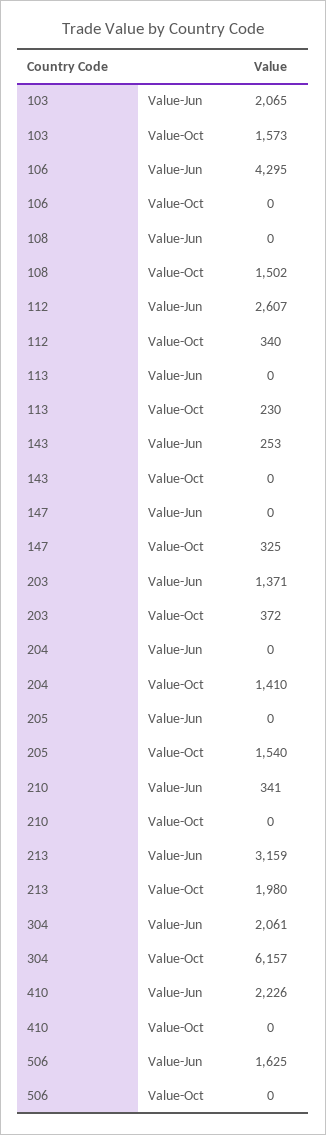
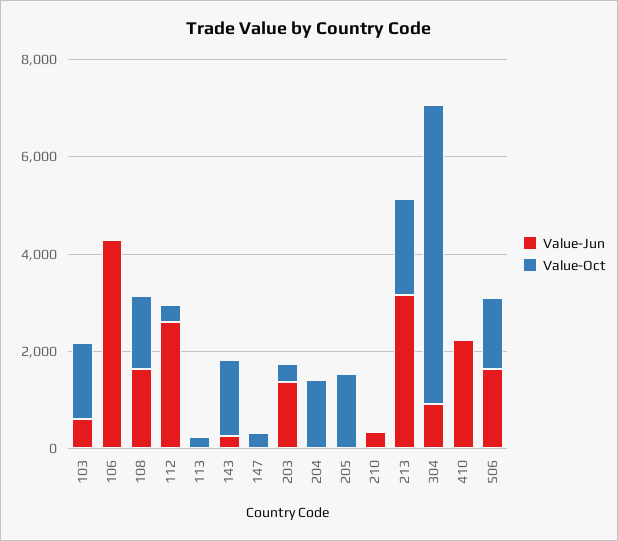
  {
    "Value-Jun": {
-     "103": 2065,
+     "103": 500,
      "106": 4295,
-     "108": 0,
+     "108": 1500,
      "112": 2607,
      "113": 0,
      "143": 253,
      "147": 0,
      "203": 1371,
      "204": 0,
      "205": 0,
      "210": 341,
      "213": 3159,
-     "304": 2061,
+     "304": 1000,
      "410": 2226,
      "506": 1625
    },
    "Value-Oct": {
      "103": 1573,
      "106": 0,
      "108": 1502,
      "112": 340,
      "113": 230,
-     "143": 0,
+     "143": 1500,
      "147": 325,
      "203": 372,
      "204": 1410,
      "205": 1540,
      "210": 0,
      "213": 1980,
      "304": 6157,
      "410": 0,
-     "506": 0
+     "506": 1500
    }
  }

